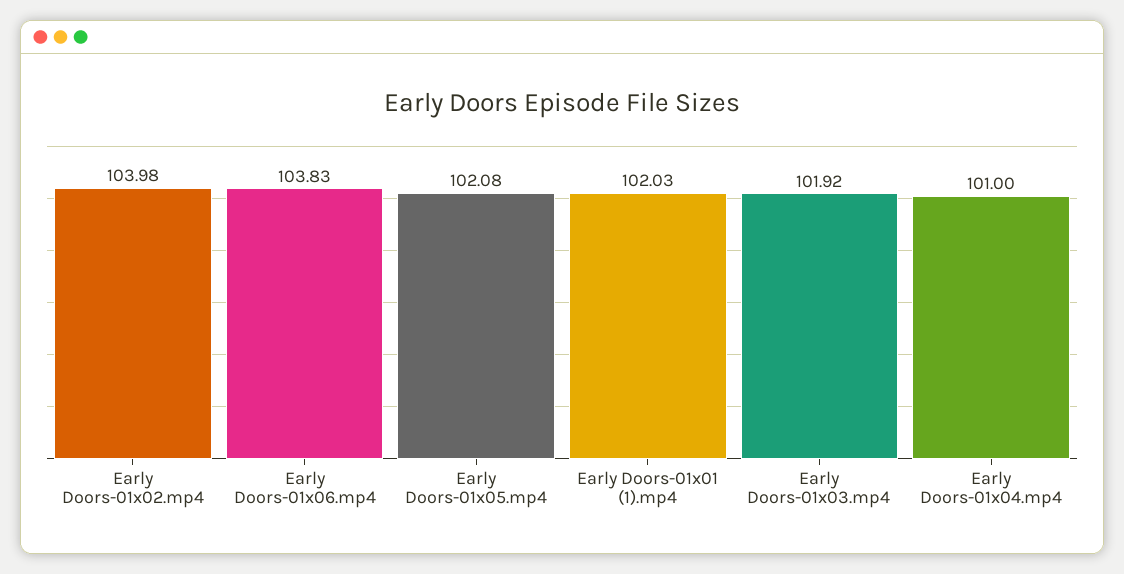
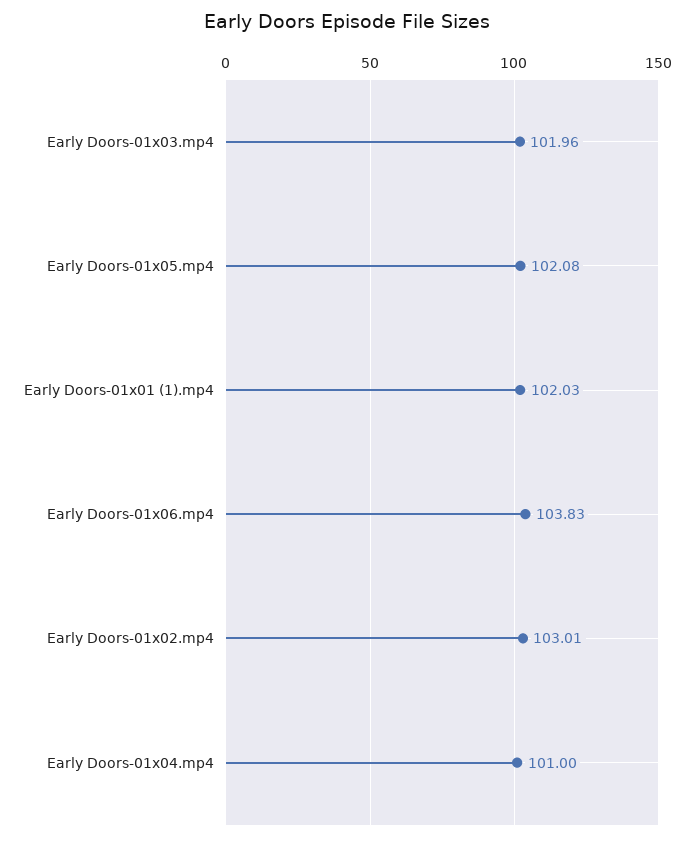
  {
-   "Early Doors-01x02.mp4": 103.98,
+   "Early Doors-01x02.mp4": 103.01,
    "Early Doors-01x06.mp4": 103.83,
    "Early Doors-01x05.mp4": 102.08,
    "Early Doors-01x01 (1).mp4": 102.03,
-   "Early Doors-01x03.mp4": 101.92,
+   "Early Doors-01x03.mp4": 101.96,
    "Early Doors-01x04.mp4": 101
  }

